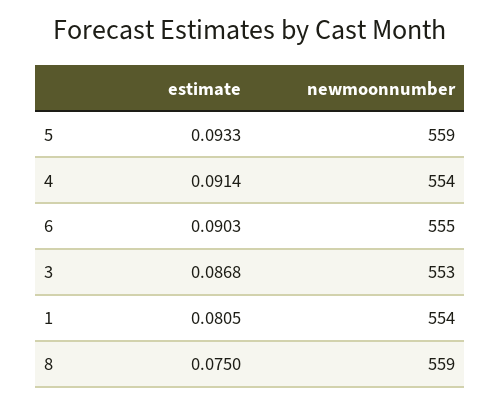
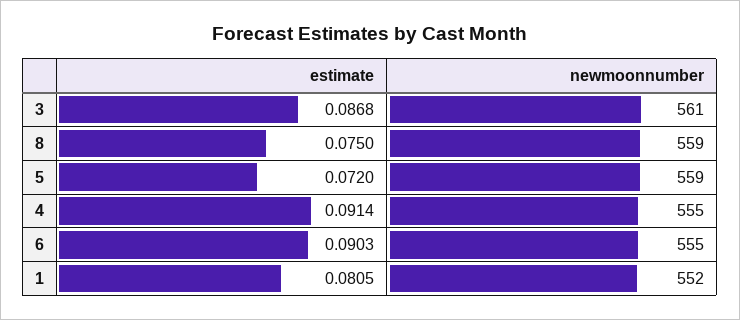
  {
    "estimate": {
-     "5": 0.0933,
+     "5": 0.072,
      "4": 0.0914,
      "6": 0.0903,
      "3": 0.0868,
      "1": 0.0805,
      "8": 0.075
    },
    "newmoonnumber": {
      "5": 559,
-     "4": 554,
+     "4": 555,
      "6": 555,
-     "3": 553,
+     "3": 561,
-     "1": 554,
+     "1": 552,
      "8": 559
    }
  }

